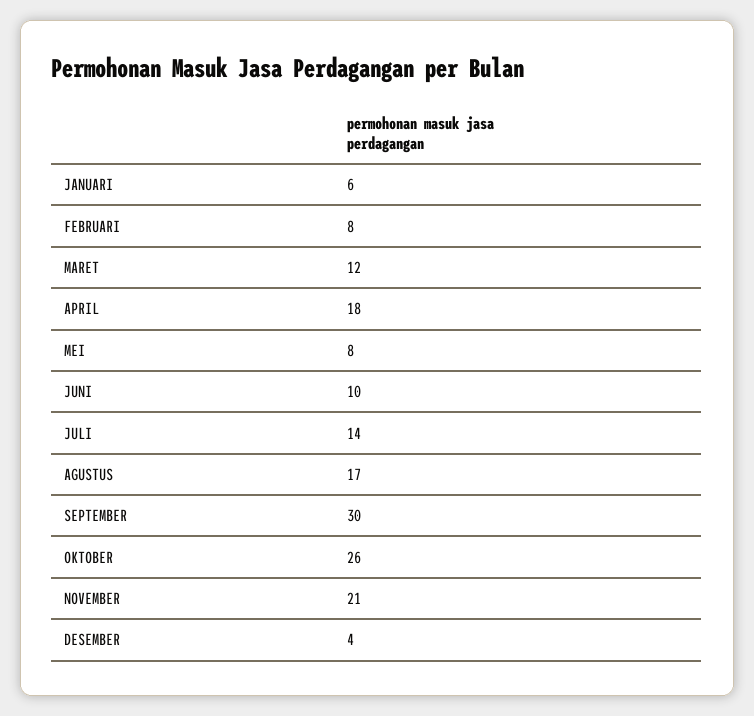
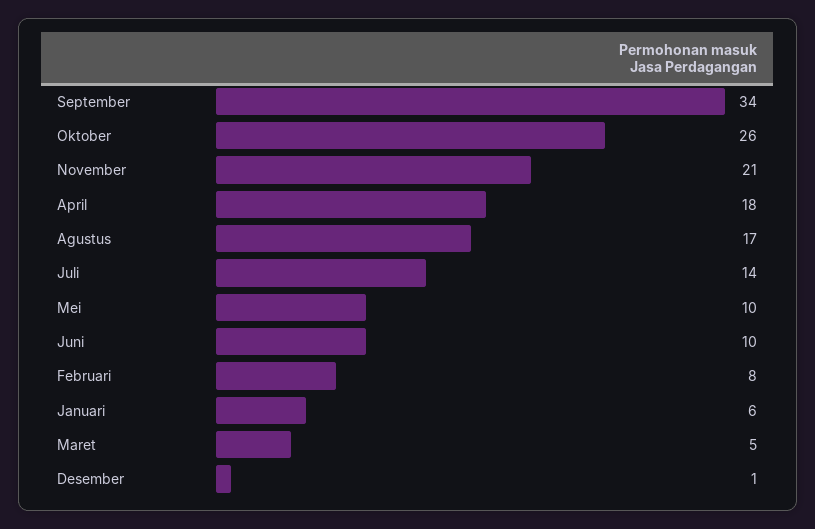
  {
    "JANUARI": 6,
    "FEBRUARI": 8,
-   "MARET": 12,
+   "MARET": 5,
    "APRIL": 18,
-   "MEI": 8,
+   "MEI": 10,
    "JUNI": 10,
    "JULI": 14,
    "AGUSTUS": 17,
-   "SEPTEMBER": 30,
+   "SEPTEMBER": 34,
    "OKTOBER": 26,
    "NOVEMBER": 21,
-   "DESEMBER": 4
+   "DESEMBER": 1
  }

